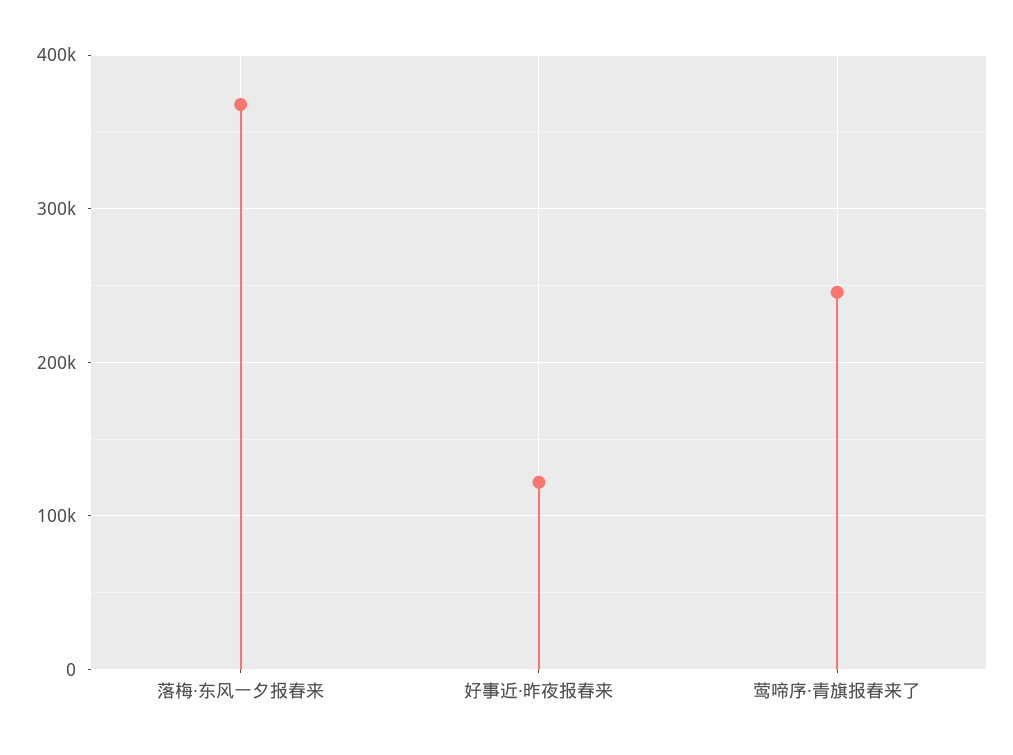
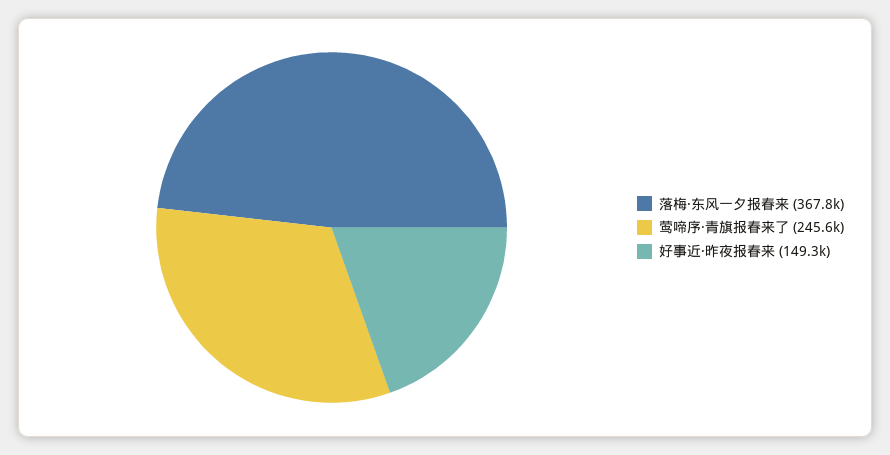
  {
    "落梅·东风一夕报春来": 367800,
-   "好事近·昨夜报春来": 120000,
+   "好事近·昨夜报春来": 149300,
    "莺啼序·青旗报春来了": 245600
  }

